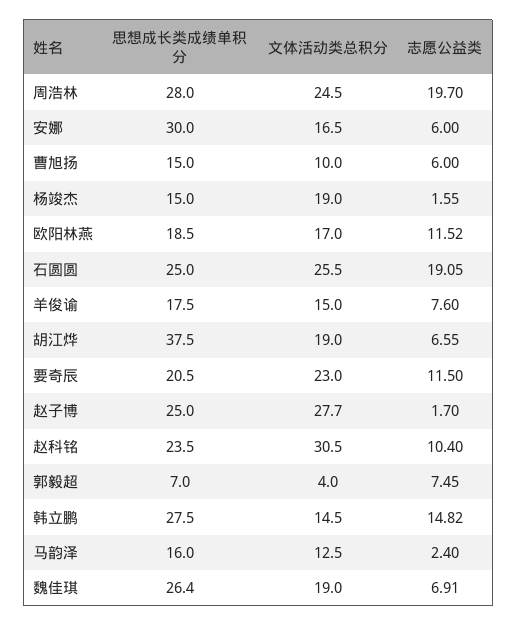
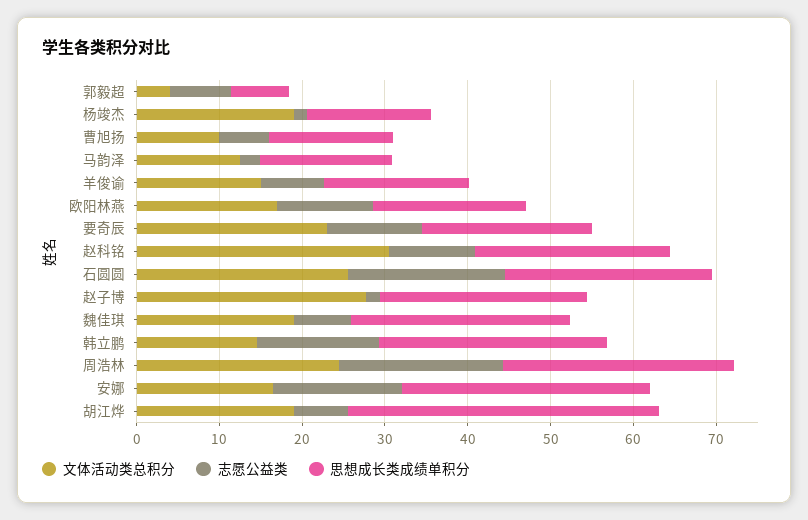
  {
    "思想成长类成绩单积分": {
      "周浩林": 28,
      "安娜": 30,
      "曹旭扬": 15,
      "杨竣杰": 15,
      "欧阳林燕": 18.5,
      "石圆圆": 25,
      "羊俊谕": 17.5,
      "胡江烨": 37.5,
      "要奇辰": 20.5,
      "赵子博": 25,
      "赵科铭": 23.5,
      "郭毅超": 7,
      "韩立鹏": 27.5,
      "马韵泽": 16,
      "魏佳琪": 26.4
    },
    "文体活动类总积分": {
      "周浩林": 24.5,
      "安娜": 16.5,
      "曹旭扬": 10,
      "杨竣杰": 19,
      "欧阳林燕": 17,
      "石圆圆": 25.5,
      "羊俊谕": 15,
      "胡江烨": 19,
      "要奇辰": 23,
      "赵子博": 27.7,
      "赵科铭": 30.5,
      "郭毅超": 4,
      "韩立鹏": 14.5,
      "马韵泽": 12.5,
      "魏佳琪": 19
    },
    "志愿公益类": {
      "周浩林": 19.7,
-     "安娜": 6,
+     "安娜": 16,
      "曹旭扬": 6,
      "杨竣杰": 1.55,
      "欧阳林燕": 11.52,
      "石圆圆": 19.05,
      "羊俊谕": 7.6,
      "胡江烨": 6.55,
      "要奇辰": 11.5,
      "赵子博": 1.7,
      "赵科铭": 10.4,
      "郭毅超": 7.45,
      "韩立鹏": 14.82,
      "马韵泽": 2.4,
      "魏佳琪": 6.91
    }
  }

